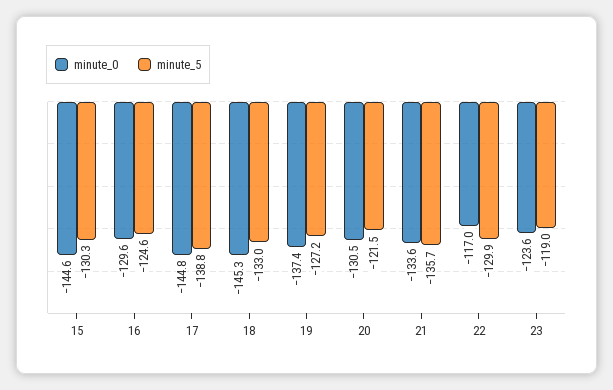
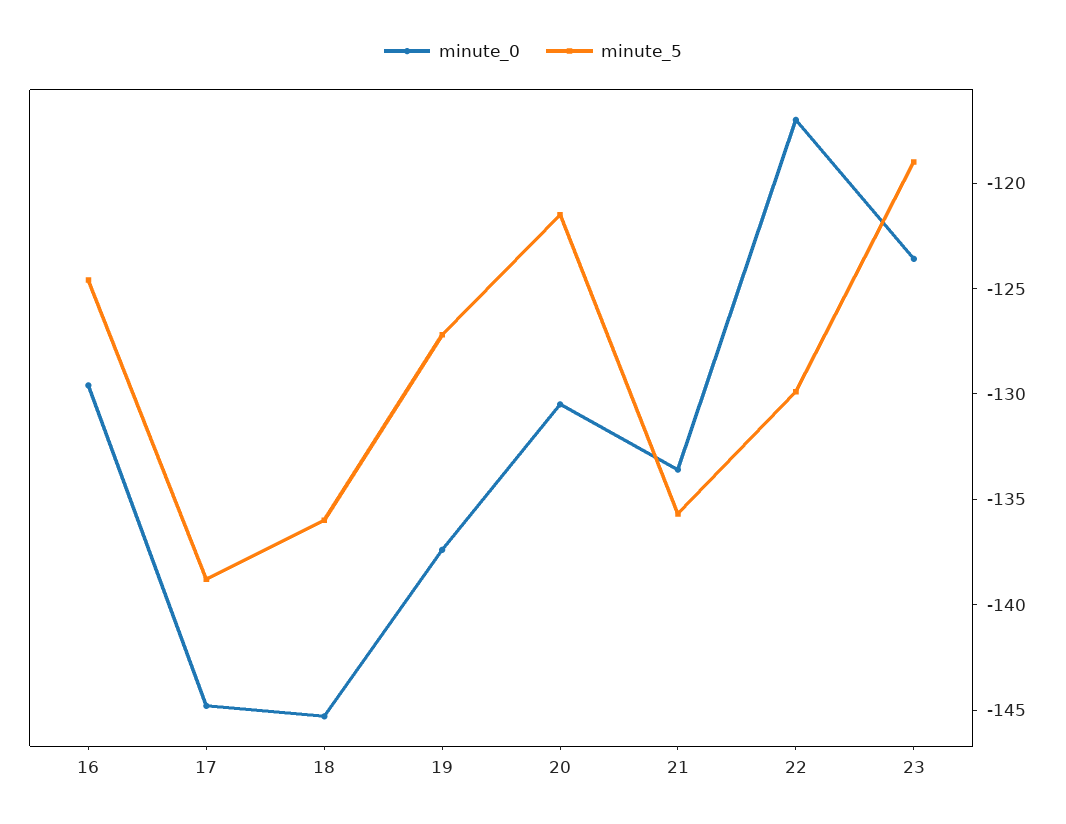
  {
    "minute_0": {
-     "15": -144.6,
      "16": -129.6,
      "17": -144.8,
      "18": -145.3,
      "19": -137.4,
      "20": -130.5,
      "21": -133.6,
      "22": -117,
      "23": -123.6
    },
    "minute_5": {
-     "15": -130.3,
      "16": -124.6,
      "17": -138.8,
-     "18": -133,
+     "18": -136,
      "19": -127.2,
      "20": -121.5,
      "21": -135.7,
      "22": -129.9,
      "23": -119
    }
  }

